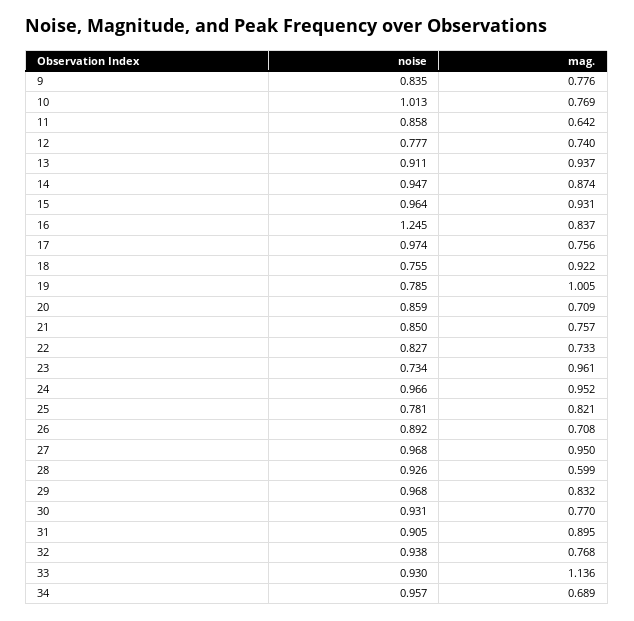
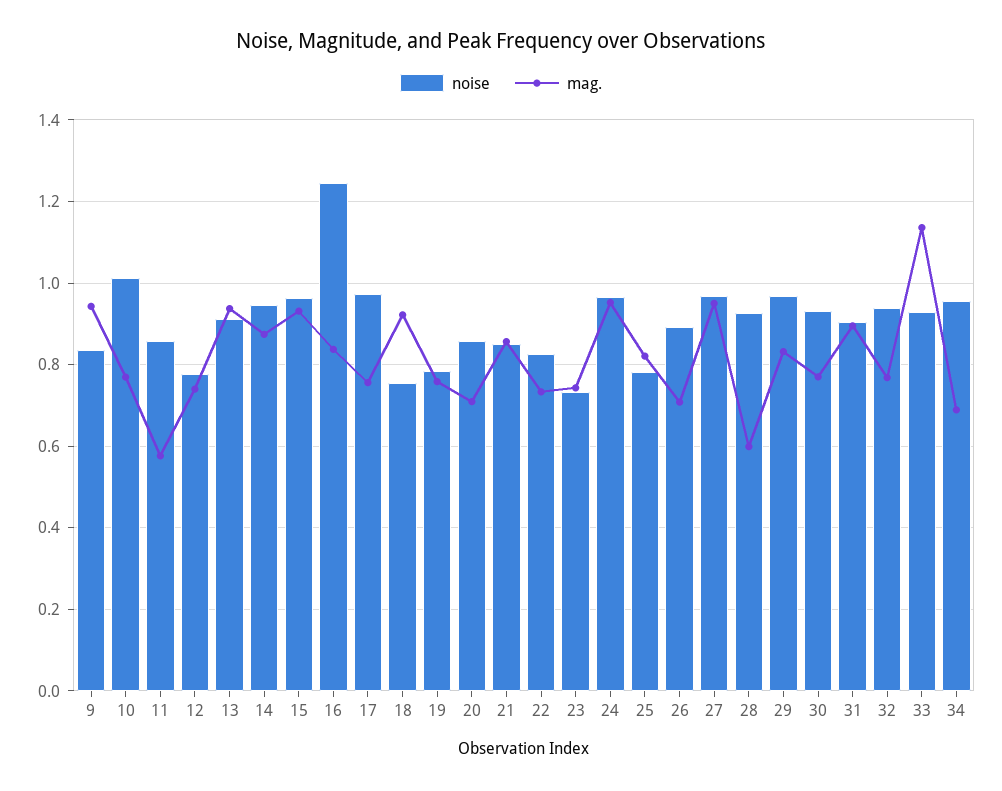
  {
    "noise": {
      "9": 0.835,
      "10": 1.013,
      "11": 0.858,
      "12": 0.777,
      "13": 0.911,
      "14": 0.947,
      "15": 0.964,
      "16": 1.245,
      "17": 0.974,
      "18": 0.755,
      "19": 0.785,
      "20": 0.859,
      "21": 0.85,
      "22": 0.827,
      "23": 0.734,
      "24": 0.966,
      "25": 0.781,
      "26": 0.892,
      "27": 0.968,
      "28": 0.926,
      "29": 0.968,
      "30": 0.931,
      "31": 0.905,
      "32": 0.938,
      "33": 0.93,
      "34": 0.957
    },
    "mag.": {
-     "9": 0.776,
+     "9": 0.94,
      "10": 0.769,
-     "11": 0.642,
+     "11": 0.58,
      "12": 0.74,
      "13": 0.937,
      "14": 0.874,
      "15": 0.931,
      "16": 0.837,
      "17": 0.756,
      "18": 0.922,
-     "19": 1.005,
+     "19": 0.76,
      "20": 0.709,
-     "21": 0.757,
+     "21": 0.86,
      "22": 0.733,
-     "23": 0.961,
+     "23": 0.74,
      "24": 0.952,
      "25": 0.821,
      "26": 0.708,
      "27": 0.95,
      "28": 0.599,
      "29": 0.832,
      "30": 0.77,
      "31": 0.895,
      "32": 0.768,
      "33": 1.136,
      "34": 0.689
    }
  }

